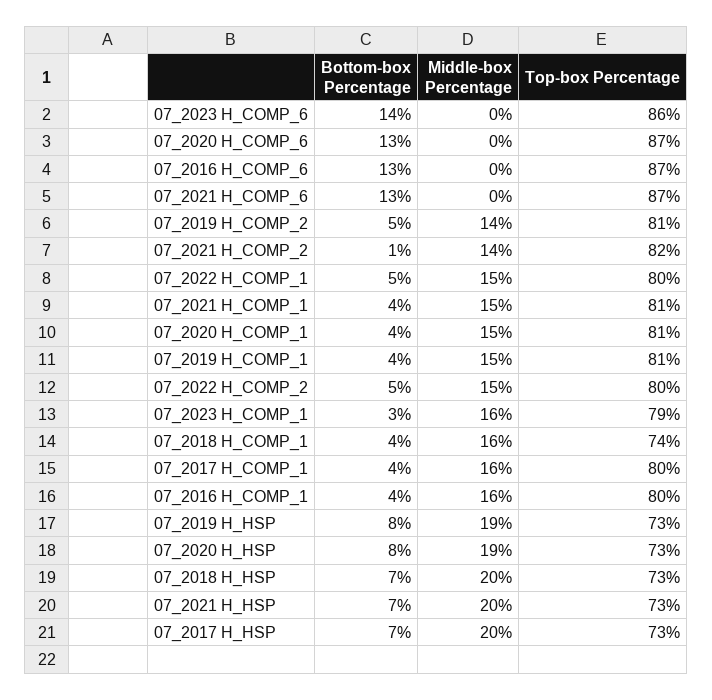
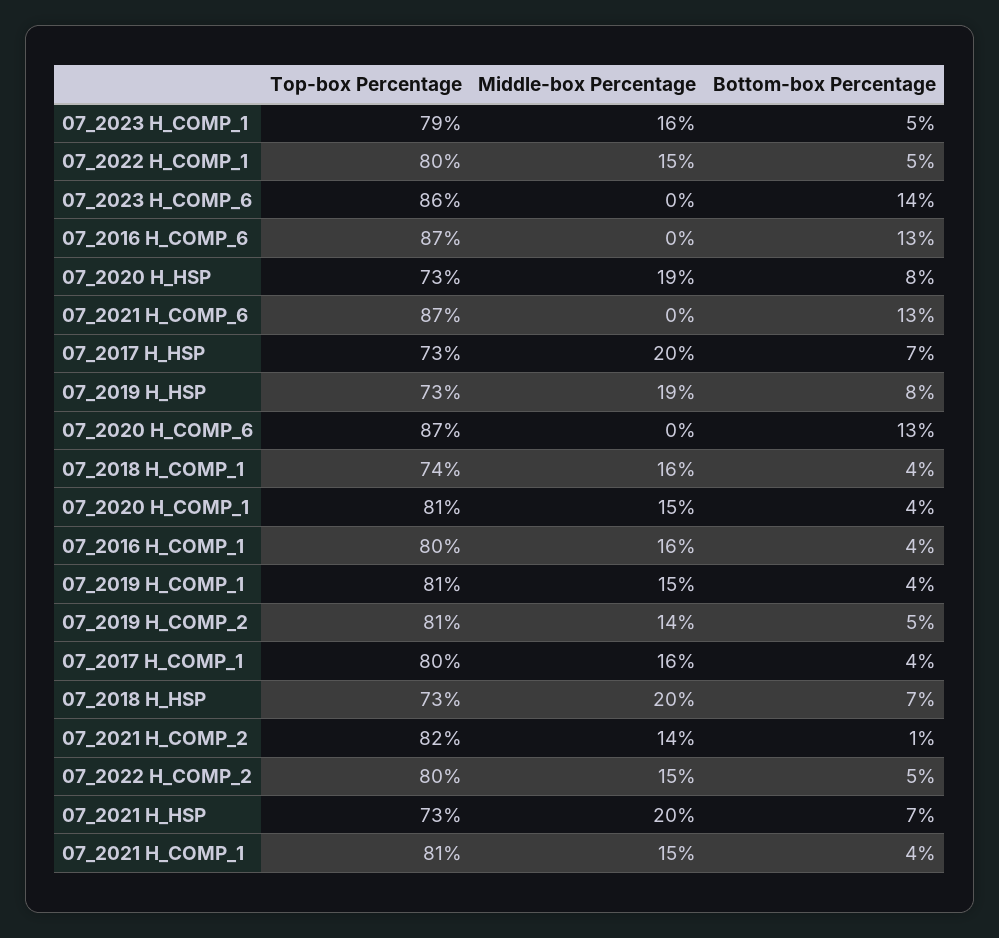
  {
    "Bottom-box Percentage": {
      "07_2023 H_COMP_6": 14,
      "07_2020 H_COMP_6": 13,
      "07_2016 H_COMP_6": 13,
      "07_2021 H_COMP_6": 13,
      "07_2019 H_COMP_2": 5,
      "07_2021 H_COMP_2": 1,
      "07_2022 H_COMP_1": 5,
      "07_2021 H_COMP_1": 4,
      "07_2020 H_COMP_1": 4,
      "07_2019 H_COMP_1": 4,
      "07_2022 H_COMP_2": 5,
-     "07_2023 H_COMP_1": 3,
+     "07_2023 H_COMP_1": 5,
      "07_2018 H_COMP_1": 4,
      "07_2017 H_COMP_1": 4,
      "07_2016 H_COMP_1": 4,
      "07_2019 H_HSP": 8,
      "07_2020 H_HSP": 8,
      "07_2018 H_HSP": 7,
      "07_2021 H_HSP": 7,
      "07_2017 H_HSP": 7
    },
    "Middle-box Percentage": {
      "07_2023 H_COMP_6": 0,
      "07_2020 H_COMP_6": 0,
      "07_2016 H_COMP_6": 0,
      "07_2021 H_COMP_6": 0,
      "07_2019 H_COMP_2": 14,
      "07_2021 H_COMP_2": 14,
      "07_2022 H_COMP_1": 15,
      "07_2021 H_COMP_1": 15,
      "07_2020 H_COMP_1": 15,
      "07_2019 H_COMP_1": 15,
      "07_2022 H_COMP_2": 15,
      "07_2023 H_COMP_1": 16,
      "07_2018 H_COMP_1": 16,
      "07_2017 H_COMP_1": 16,
      "07_2016 H_COMP_1": 16,
      "07_2019 H_HSP": 19,
      "07_2020 H_HSP": 19,
      "07_2018 H_HSP": 20,
      "07_2021 H_HSP": 20,
      "07_2017 H_HSP": 20
    },
    "Top-box Percentage": {
      "07_2023 H_COMP_6": 86,
      "07_2020 H_COMP_6": 87,
      "07_2016 H_COMP_6": 87,
      "07_2021 H_COMP_6": 87,
      "07_2019 H_COMP_2": 81,
      "07_2021 H_COMP_2": 82,
      "07_2022 H_COMP_1": 80,
      "07_2021 H_COMP_1": 81,
      "07_2020 H_COMP_1": 81,
      "07_2019 H_COMP_1": 81,
      "07_2022 H_COMP_2": 80,
      "07_2023 H_COMP_1": 79,
      "07_2018 H_COMP_1": 74,
      "07_2017 H_COMP_1": 80,
      "07_2016 H_COMP_1": 80,
      "07_2019 H_HSP": 73,
      "07_2020 H_HSP": 73,
      "07_2018 H_HSP": 73,
      "07_2021 H_HSP": 73,
      "07_2017 H_HSP": 73
    }
  }

